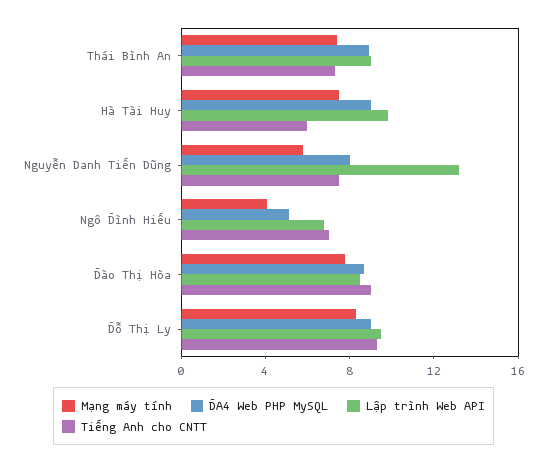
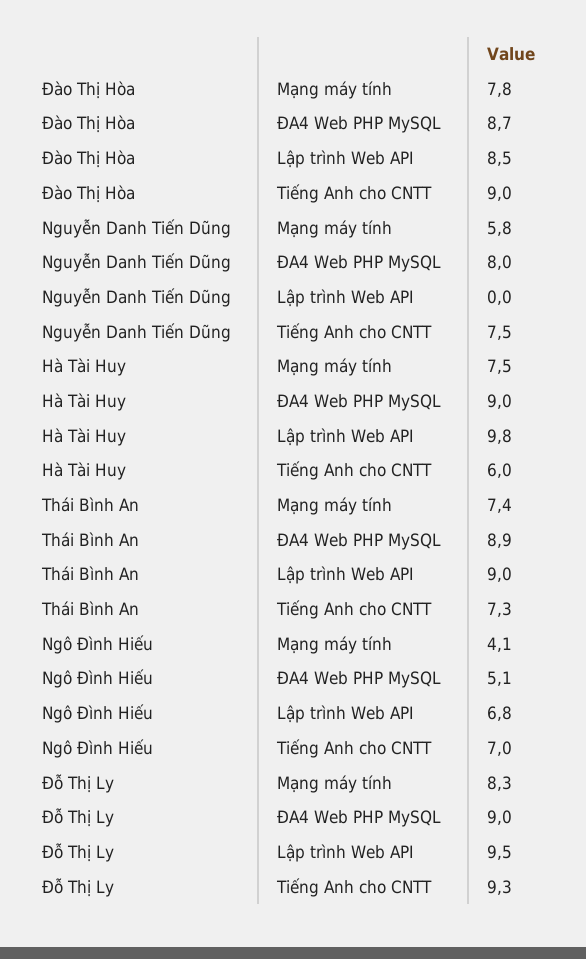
  {
    "Mạng máy tính": {
      "Thái Bình An": 7.4,
      "Hà Tài Huy": 7.5,
      "Nguyễn Danh Tiến Dũng": 5.8,
      "Ngô Đình Hiếu": 4.1,
      "Đào Thị Hòa": 7.8,
      "Đỗ Thị Ly": 8.3
    },
    "ĐA4 Web PHP MySQL": {
      "Thái Bình An": 8.9,
      "Hà Tài Huy": 9,
      "Nguyễn Danh Tiến Dũng": 8,
      "Ngô Đình Hiếu": 5.1,
      "Đào Thị Hòa": 8.7,
      "Đỗ Thị Ly": 9
    },
    "Lập trình Web API": {
      "Thái Bình An": 9,
      "Hà Tài Huy": 9.8,
-     "Nguyễn Danh Tiến Dũng": 13,
+     "Nguyễn Danh Tiến Dũng": 0,
      "Ngô Đình Hiếu": 6.8,
      "Đào Thị Hòa": 8.5,
      "Đỗ Thị Ly": 9.5
    },
    "Tiếng Anh cho CNTT": {
      "Thái Bình An": 7.3,
      "Hà Tài Huy": 6,
      "Nguyễn Danh Tiến Dũng": 7.5,
      "Ngô Đình Hiếu": 7,
      "Đào Thị Hòa": 9,
      "Đỗ Thị Ly": 9.3
    }
  }

